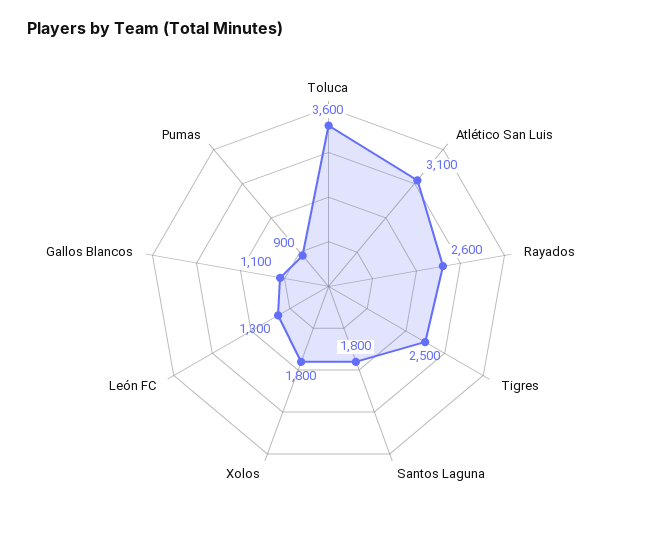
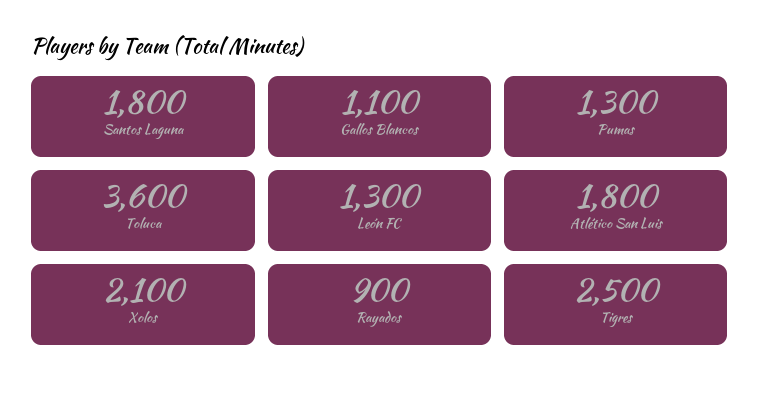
  {
    "Toluca": 3600,
-   "Atlético San Luis": 3100,
+   "Atlético San Luis": 1800,
-   "Rayados": 2600,
+   "Rayados": 900,
    "Tigres": 2500,
    "Santos Laguna": 1800,
-   "Xolos": 1800,
+   "Xolos": 2100,
    "León FC": 1300,
    "Gallos Blancos": 1100,
-   "Pumas": 900
+   "Pumas": 1300
  }

